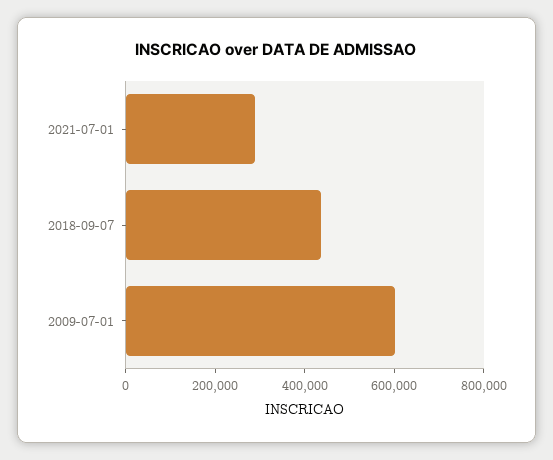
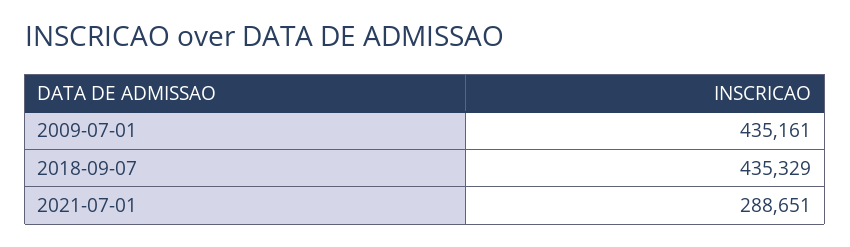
  {
    "2021-07-01": 288651,
    "2018-09-07": 435329,
-   "2009-07-01": 600000
+   "2009-07-01": 435161
  }

